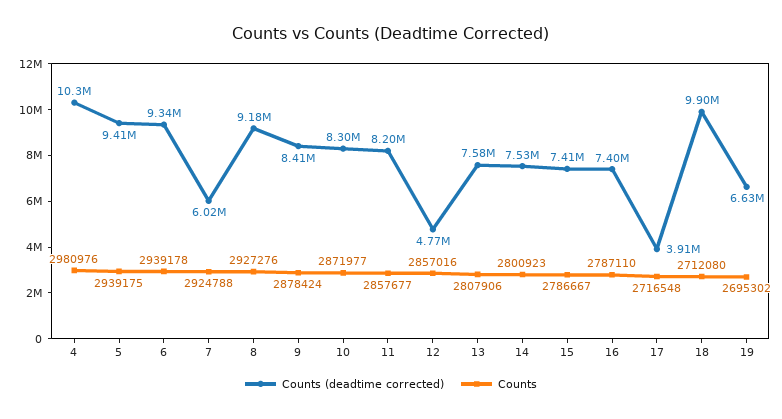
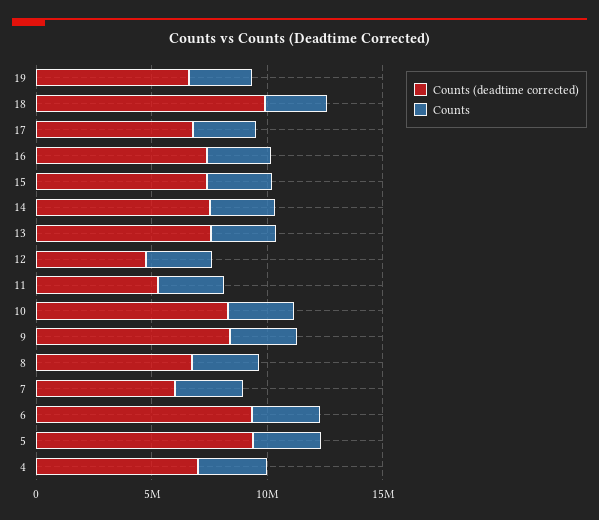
  {
    "Counts (deadtime corrected)": {
-     "4": 10300000,
+     "4": 7000000,
      "5": 9410000,
      "6": 9340000,
      "7": 6020000,
-     "8": 9180000,
+     "8": 7000000,
      "9": 8410000,
      "10": 8300000,
-     "11": 8200000,
+     "11": 5000000,
      "12": 4770000,
      "13": 7580000,
      "14": 7530000,
      "15": 7410000,
      "16": 7400000,
-     "17": 3910000,
+     "17": 7000000,
      "18": 9900000,
      "19": 6630000
    },
    "Counts": {
      "4": 2980976,
      "5": 2939175,
      "6": 2939178,
      "7": 2924788,
      "8": 2927276,
      "9": 2878424,
      "10": 2871977,
      "11": 2857677,
      "12": 2857016,
      "13": 2807906,
      "14": 2800923,
      "15": 2786667,
      "16": 2787110,
      "17": 2716548,
      "18": 2712080,
      "19": 2695302
    }
  }

